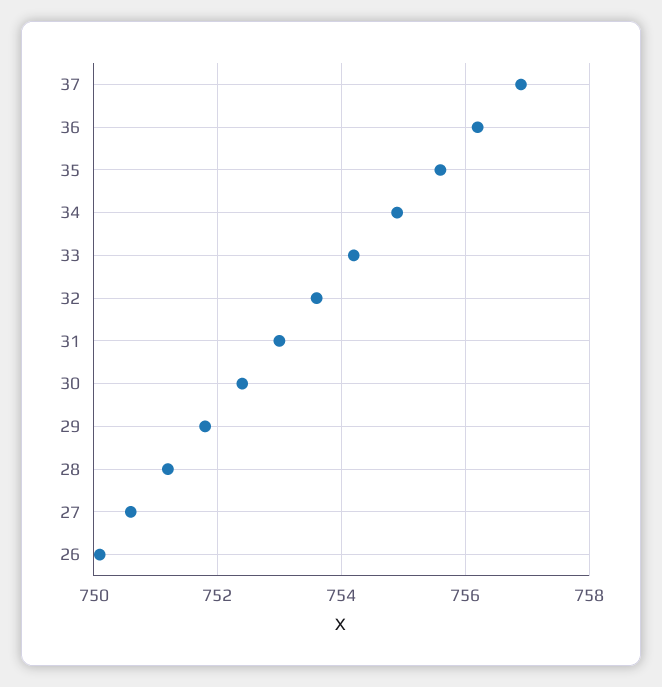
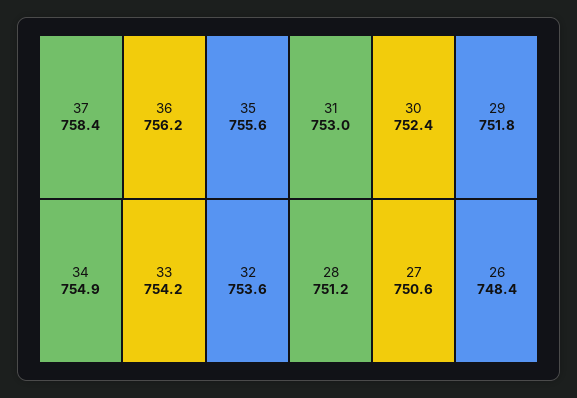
  {
-   "37": 757,
+   "37": 758.4,
    "36": 756.2,
    "35": 755.6,
    "34": 754.9,
    "33": 754.2,
    "32": 753.6,
    "31": 753,
    "30": 752.4,
    "29": 751.8,
    "28": 751.2,
    "27": 750.6,
-   "26": 750
+   "26": 748.4
  }

